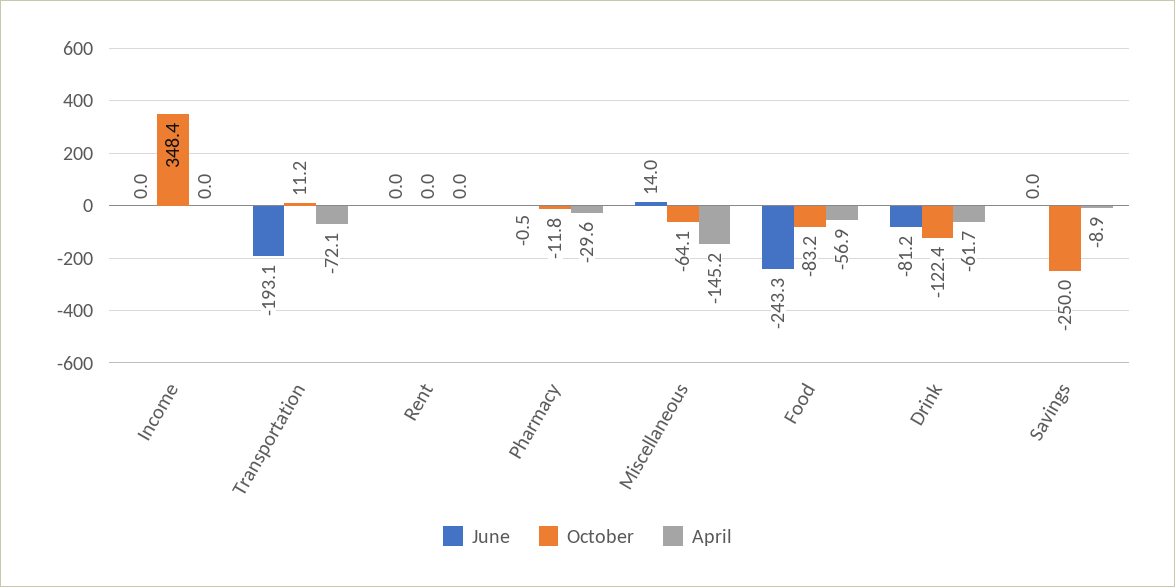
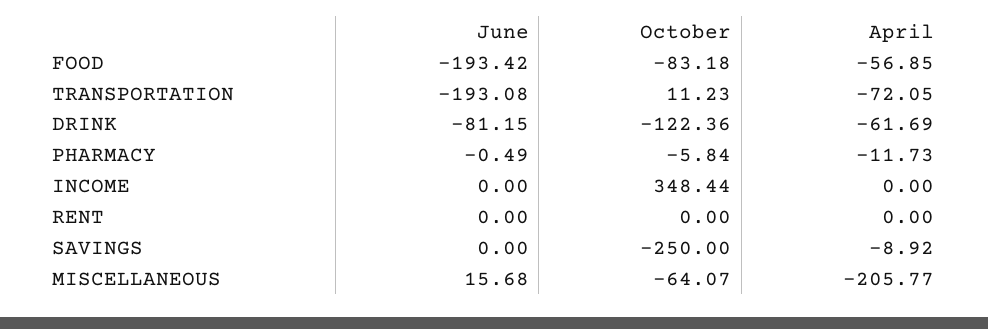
  {
    "June": {
      "Income": 0,
      "Transportation": -193.08,
      "Rent": 0,
      "Pharmacy": -0.49,
-     "Miscellaneous": 14,
+     "Miscellaneous": 15.68,
-     "Food": -243.3,
+     "Food": -193.42,
      "Drink": -81.15,
      "Savings": 0
    },
    "October": {
      "Income": 348.44,
      "Transportation": 11.23,
      "Rent": 0,
-     "Pharmacy": -11.8,
+     "Pharmacy": -5.84,
      "Miscellaneous": -64.07,
      "Food": -83.18,
      "Drink": -122.36,
      "Savings": -250
    },
    "April": {
      "Income": 0,
      "Transportation": -72.05,
      "Rent": 0,
-     "Pharmacy": -29.6,
+     "Pharmacy": -11.73,
-     "Miscellaneous": -145.2,
+     "Miscellaneous": -205.77,
      "Food": -56.85,
      "Drink": -61.69,
      "Savings": -8.92
    }
  }

